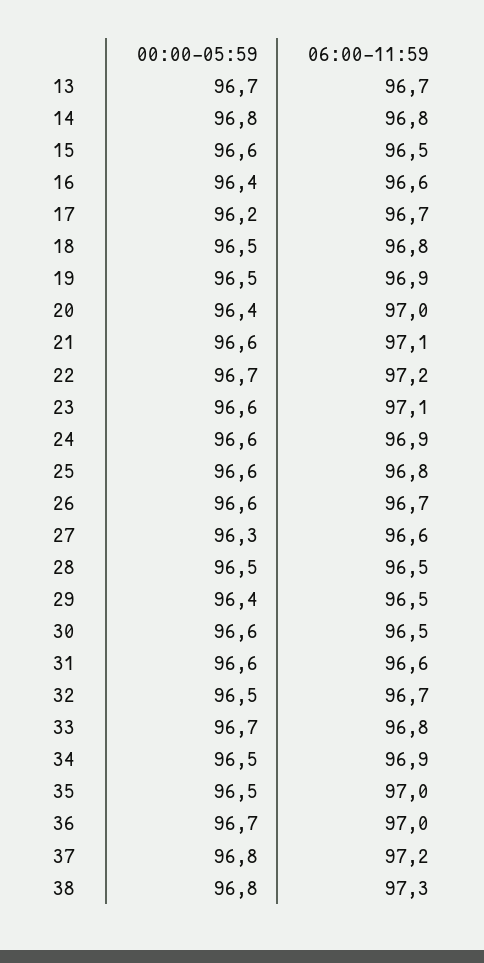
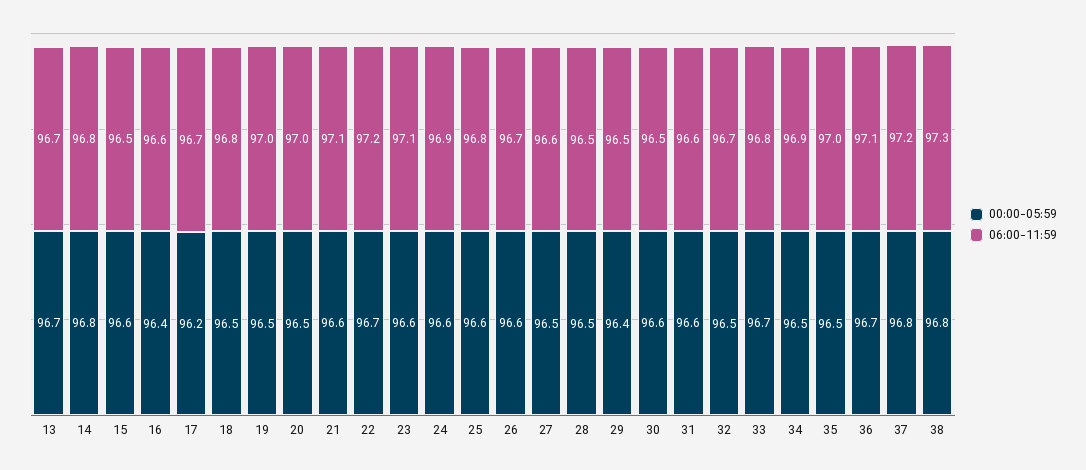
  {
    "00:00-05:59": {
      "13": 96.7,
      "14": 96.8,
      "15": 96.6,
      "16": 96.4,
      "17": 96.2,
      "18": 96.5,
      "19": 96.5,
-     "20": 96.4,
+     "20": 96.5,
      "21": 96.6,
      "22": 96.7,
      "23": 96.6,
      "24": 96.6,
      "25": 96.6,
      "26": 96.6,
-     "27": 96.3,
+     "27": 96.5,
      "28": 96.5,
      "29": 96.4,
      "30": 96.6,
      "31": 96.6,
      "32": 96.5,
      "33": 96.7,
      "34": 96.5,
      "35": 96.5,
      "36": 96.7,
      "37": 96.8,
      "38": 96.8
    },
    "06:00-11:59": {
      "13": 96.7,
      "14": 96.8,
      "15": 96.5,
      "16": 96.6,
      "17": 96.7,
      "18": 96.8,
-     "19": 96.9,
+     "19": 97,
      "20": 97,
      "21": 97.1,
      "22": 97.2,
      "23": 97.1,
      "24": 96.9,
      "25": 96.8,
      "26": 96.7,
      "27": 96.6,
      "28": 96.5,
      "29": 96.5,
      "30": 96.5,
      "31": 96.6,
      "32": 96.7,
      "33": 96.8,
      "34": 96.9,
      "35": 97,
-     "36": 97,
+     "36": 97.1,
      "37": 97.2,
      "38": 97.3
    }
  }

